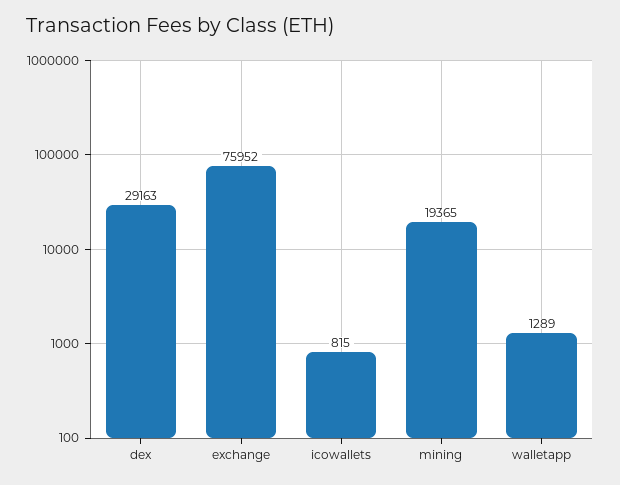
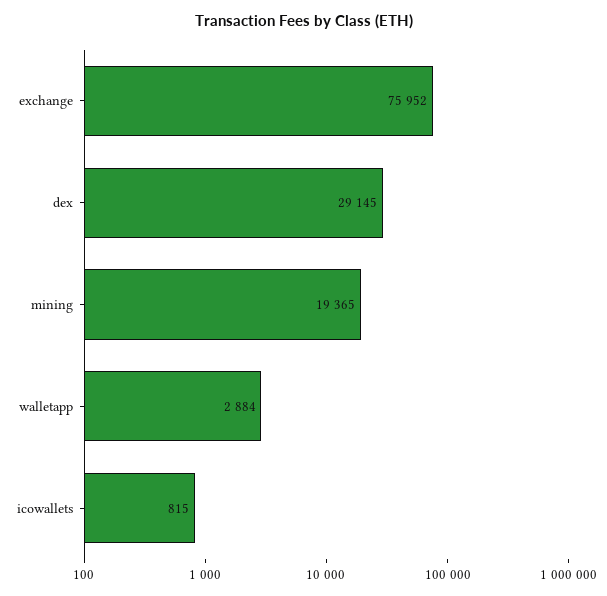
  {
-   "dex": 29163,
+   "dex": 29145,
    "exchange": 75952,
    "icowallets": 815,
    "mining": 19365,
-   "walletapp": 1289
+   "walletapp": 2884
  }

